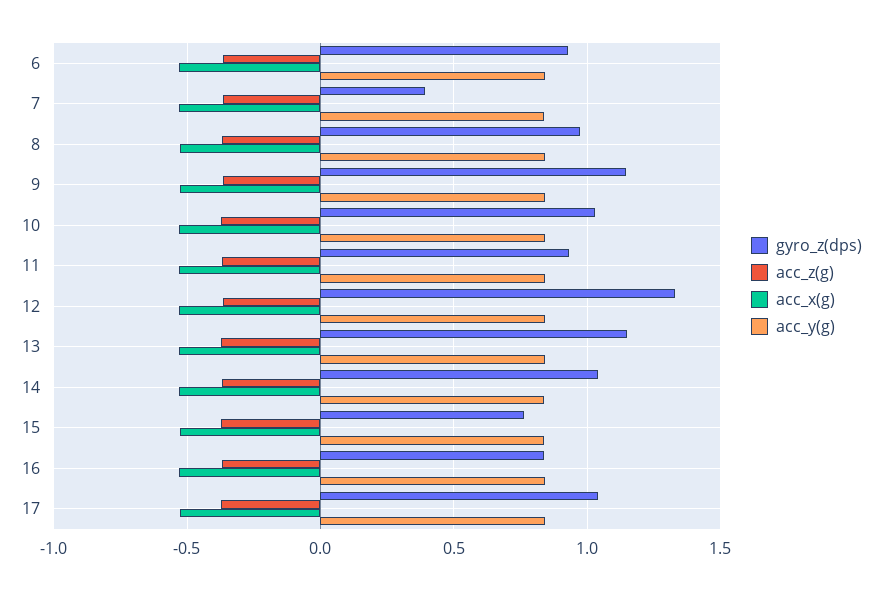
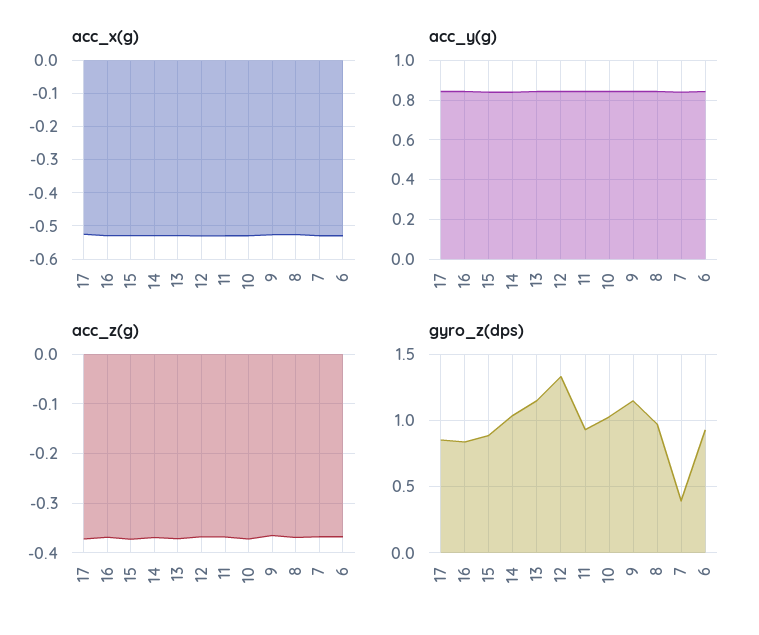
  {
    "gyro_z(dps)": {
      "6": 0.95,
      "7": 0.4,
      "8": 0.95,
      "9": 1.15,
      "10": 1.05,
      "11": 0.95,
      "12": 1.35,
      "13": 1.15,
      "14": 1.05,
-     "15": 0.75,
+     "15": 0.9,
      "16": 0.85,
-     "17": 1.05
+     "17": 0.85
    },
    "acc_z(g)": {
      "6": -0.36,
      "7": -0.36,
      "8": -0.36,
      "9": -0.36,
      "10": -0.38,
      "11": -0.36,
      "12": -0.36,
      "13": -0.38,
      "14": -0.36,
      "15": -0.38,
      "16": -0.36,
      "17": -0.38
    },
    "acc_x(g)": {
      "6": -0.52,
      "7": -0.52,
      "8": -0.52,
      "9": -0.52,
      "10": -0.52,
      "11": -0.52,
      "12": -0.52,
      "13": -0.52,
      "14": -0.52,
      "15": -0.52,
      "16": -0.52,
      "17": -0.52
    },
    "acc_y(g)": {
      "6": 0.85,
      "7": 0.85,
      "8": 0.85,
      "9": 0.85,
      "10": 0.85,
      "11": 0.85,
      "12": 0.85,
      "13": 0.85,
      "14": 0.85,
      "15": 0.85,
      "16": 0.85,
      "17": 0.85
    }
  }

